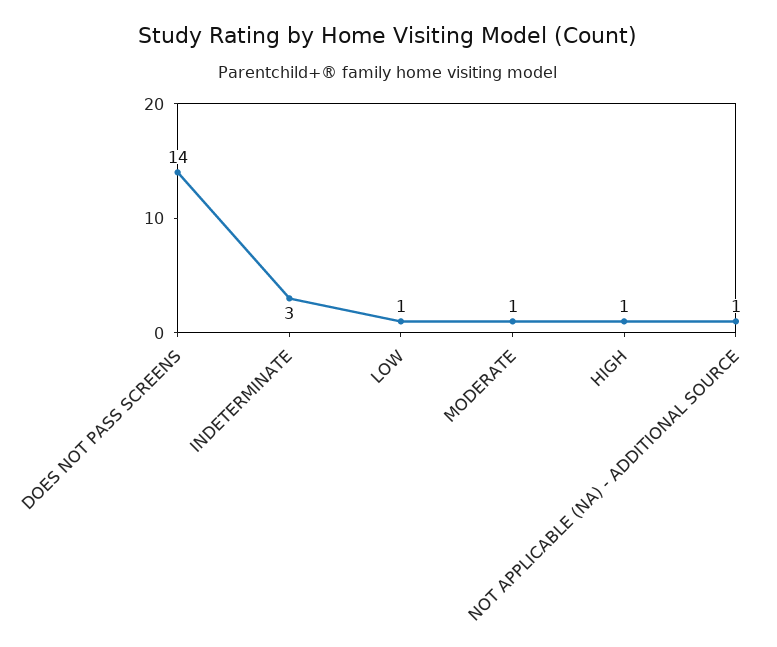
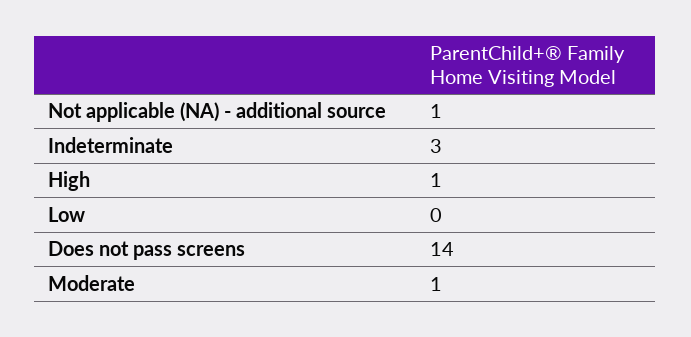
  {
    "DOES NOT PASS SCREENS": 14,
    "INDETERMINATE": 3,
-   "LOW": 1,
+   "LOW": 0,
    "MODERATE": 1,
    "HIGH": 1,
    "NOT APPLICABLE (NA) - ADDITIONAL SOURCE": 1
  }

